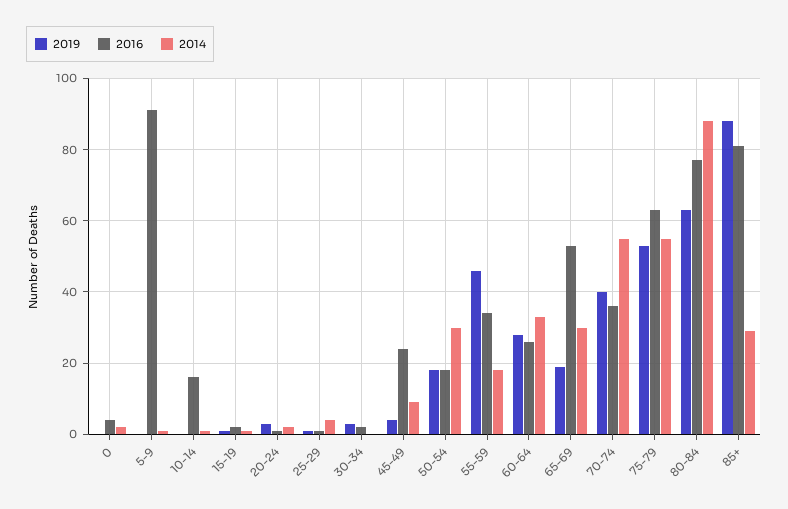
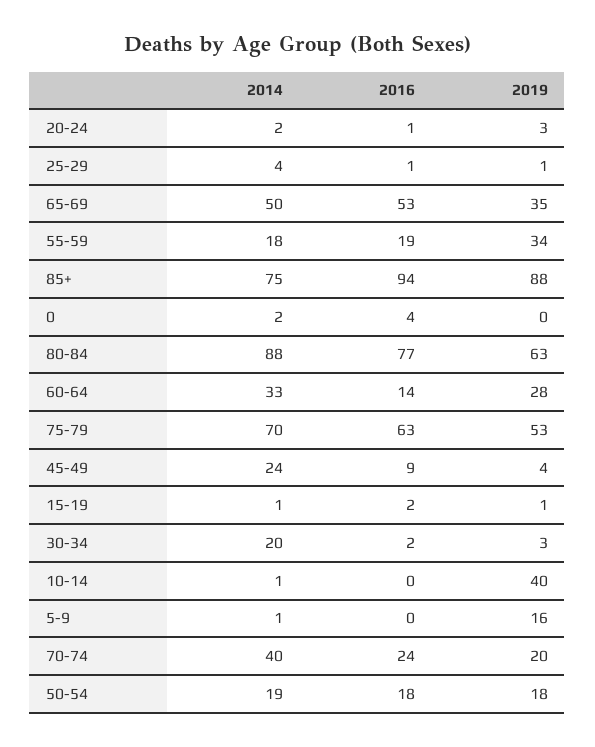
  {
    "2019": {
      "0": 0,
-     "5-9": 0,
+     "5-9": 16,
-     "10-14": 0,
+     "10-14": 40,
      "15-19": 1,
      "20-24": 3,
      "25-29": 1,
      "30-34": 3,
      "45-49": 4,
      "50-54": 18,
-     "55-59": 45,
+     "55-59": 34,
      "60-64": 28,
-     "65-69": 20,
+     "65-69": 35,
-     "70-74": 40,
+     "70-74": 20,
      "75-79": 53,
      "80-84": 63,
      "85+": 88
    },
    "2016": {
      "0": 4,
-     "5-9": 90,
+     "5-9": 0,
-     "10-14": 15,
+     "10-14": 0,
      "15-19": 2,
      "20-24": 1,
      "25-29": 1,
      "30-34": 2,
-     "45-49": 25,
+     "45-49": 9,
      "50-54": 18,
-     "55-59": 35,
+     "55-59": 19,
-     "60-64": 25,
+     "60-64": 14,
      "65-69": 53,
-     "70-74": 35,
+     "70-74": 24,
      "75-79": 63,
      "80-84": 77,
-     "85+": 80
+     "85+": 94
    },
    "2014": {
      "0": 2,
      "5-9": 1,
      "10-14": 1,
      "15-19": 1,
      "20-24": 2,
      "25-29": 4,
-     "30-34": 0,
+     "30-34": 20,
-     "45-49": 10,
+     "45-49": 24,
-     "50-54": 30,
+     "50-54": 19,
      "55-59": 18,
      "60-64": 33,
-     "65-69": 30,
+     "65-69": 50,
-     "70-74": 55,
+     "70-74": 40,
-     "75-79": 55,
+     "75-79": 70,
      "80-84": 88,
-     "85+": 30
+     "85+": 75
    }
  }

